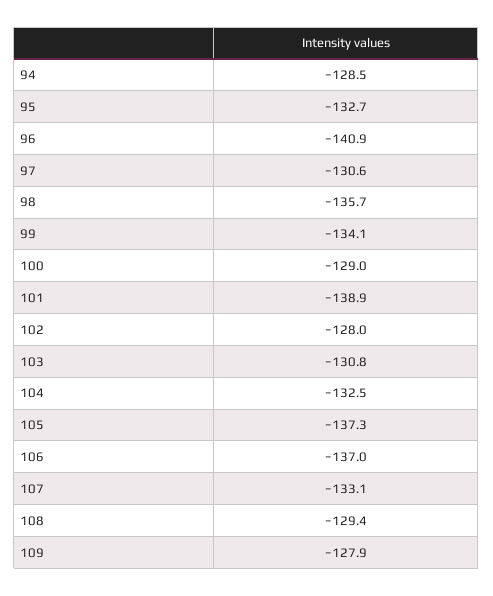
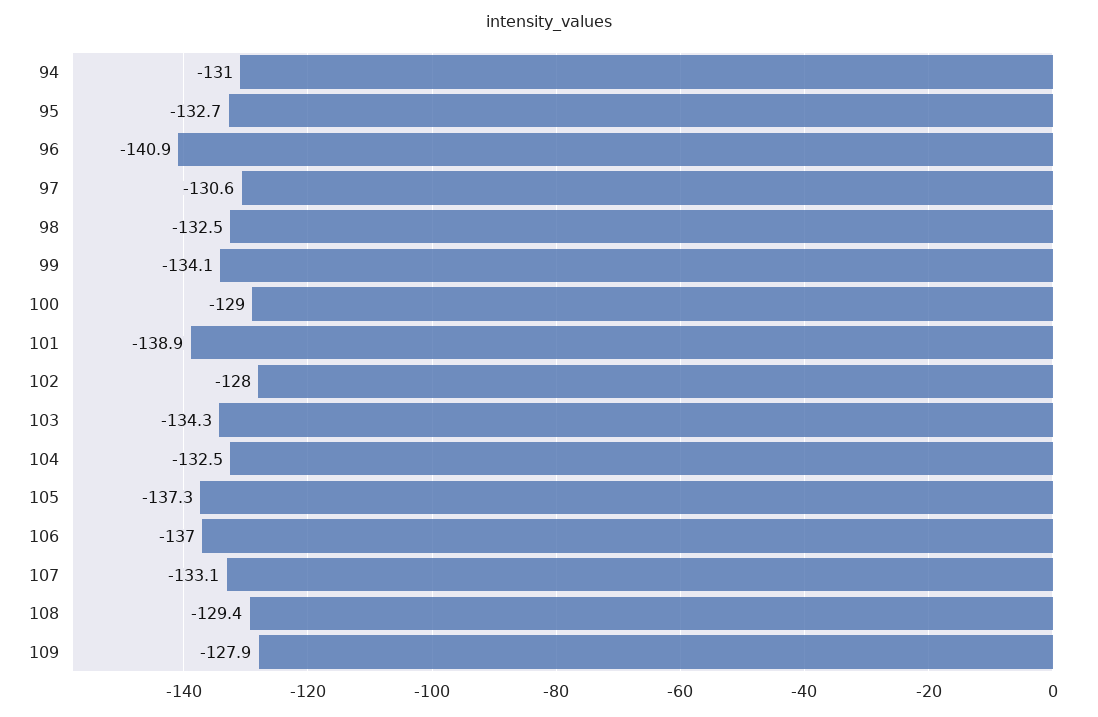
  {
-   "94": -128.5,
+   "94": -131,
    "95": -132.7,
    "96": -140.9,
    "97": -130.6,
-   "98": -135.7,
+   "98": -132.5,
    "99": -134.1,
    "100": -129,
    "101": -138.9,
    "102": -128,
-   "103": -130.8,
+   "103": -134.3,
    "104": -132.5,
    "105": -137.3,
    "106": -137,
    "107": -133.1,
    "108": -129.4,
    "109": -127.9
  }

